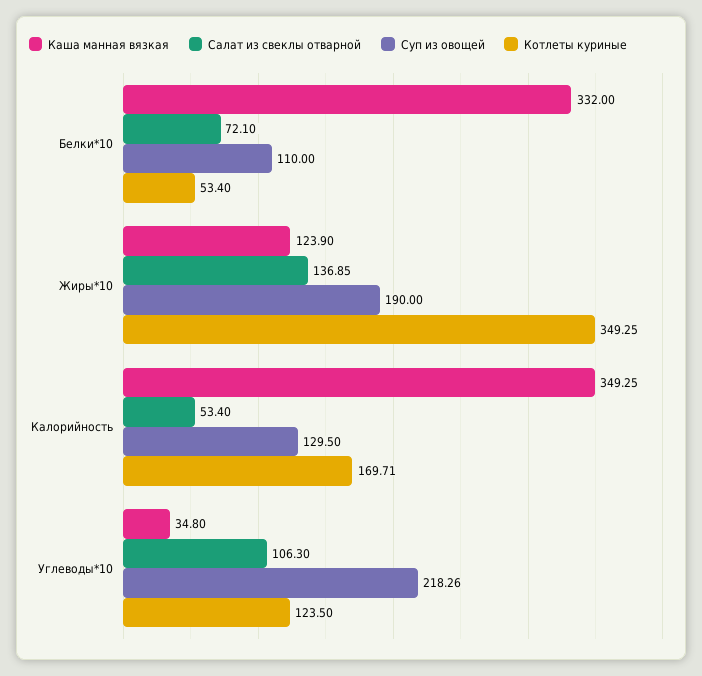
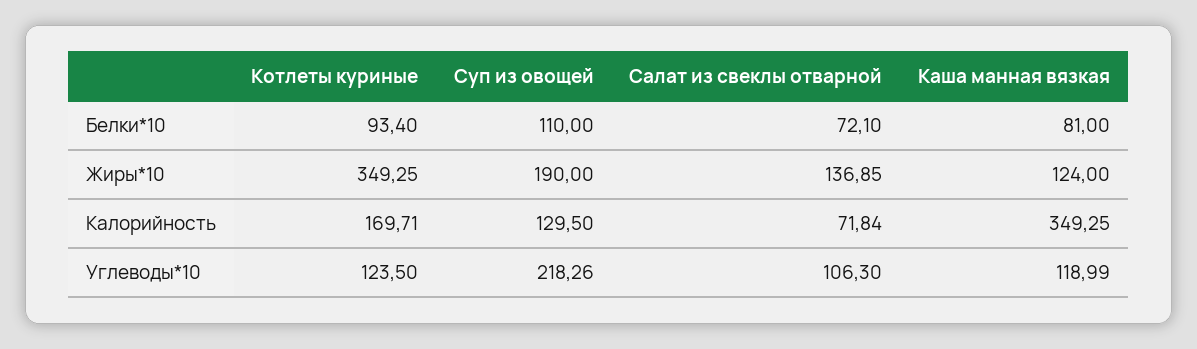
  {
    "Каша манная вязкая": {
-     "Белки*10": 332,
+     "Белки*10": 81,
-     "Жиры*10": 123.9,
+     "Жиры*10": 124,
      "Калорийность": 349.25,
-     "Углеводы*10": 34.8
+     "Углеводы*10": 118.99
    },
    "Салат из свеклы отварной": {
      "Белки*10": 72.1,
      "Жиры*10": 136.85,
-     "Калорийность": 53.4,
+     "Калорийность": 71.84,
      "Углеводы*10": 106.3
    },
    "Суп из овощей": {
      "Белки*10": 110,
      "Жиры*10": 190,
      "Калорийность": 129.5,
      "Углеводы*10": 218.26
    },
    "Котлеты куриные": {
-     "Белки*10": 53.4,
+     "Белки*10": 93.4,
      "Жиры*10": 349.25,
      "Калорийность": 169.71,
      "Углеводы*10": 123.5
    }
  }

